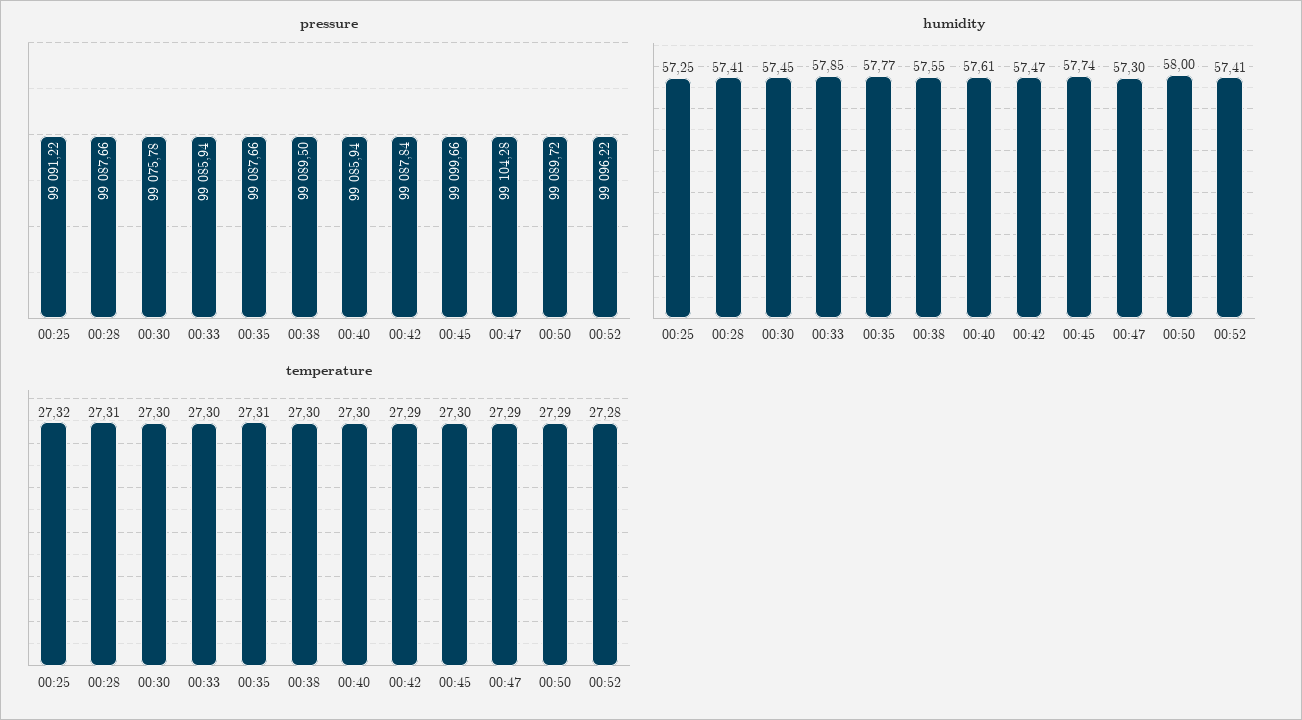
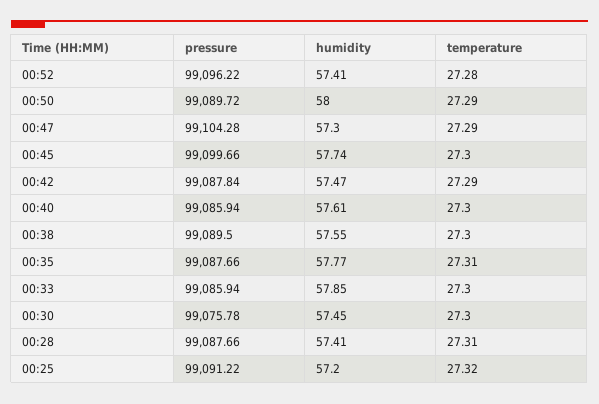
  {
    "pressure": {
      "00:25": 99091.22,
      "00:28": 99087.66,
      "00:30": 99075.78,
      "00:33": 99085.94,
      "00:35": 99087.66,
      "00:38": 99089.5,
      "00:40": 99085.94,
      "00:42": 99087.84,
      "00:45": 99099.66,
      "00:47": 99104.28,
      "00:50": 99089.72,
      "00:52": 99096.22
    },
    "humidity": {
-     "00:25": 57.25,
+     "00:25": 57.2,
      "00:28": 57.41,
      "00:30": 57.45,
      "00:33": 57.85,
      "00:35": 57.77,
      "00:38": 57.55,
      "00:40": 57.61,
      "00:42": 57.47,
      "00:45": 57.74,
      "00:47": 57.3,
      "00:50": 58,
      "00:52": 57.41
    },
    "temperature": {
      "00:25": 27.32,
      "00:28": 27.31,
      "00:30": 27.3,
      "00:33": 27.3,
      "00:35": 27.31,
      "00:38": 27.3,
      "00:40": 27.3,
      "00:42": 27.29,
      "00:45": 27.3,
      "00:47": 27.29,
      "00:50": 27.29,
      "00:52": 27.28
    }
  }

